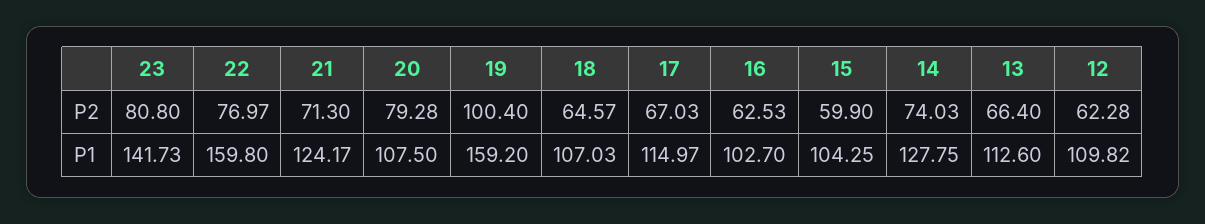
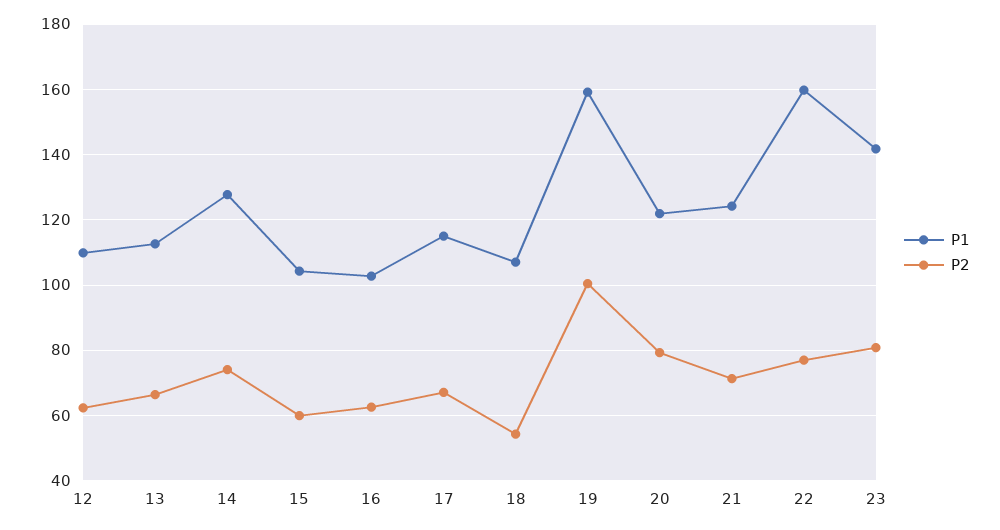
  {
    "P2": {
      "23": 80.8,
      "22": 76.97,
      "21": 71.3,
      "20": 79.28,
      "19": 100.4,
-     "18": 64.57,
+     "18": 54,
      "17": 67.03,
      "16": 62.53,
      "15": 59.9,
      "14": 74.03,
      "13": 66.4,
      "12": 62.28
    },
    "P1": {
      "23": 141.73,
      "22": 159.8,
      "21": 124.17,
-     "20": 107.5,
+     "20": 122,
      "19": 159.2,
      "18": 107.03,
      "17": 114.97,
      "16": 102.7,
      "15": 104.25,
      "14": 127.75,
      "13": 112.6,
      "12": 109.82
    }
  }

